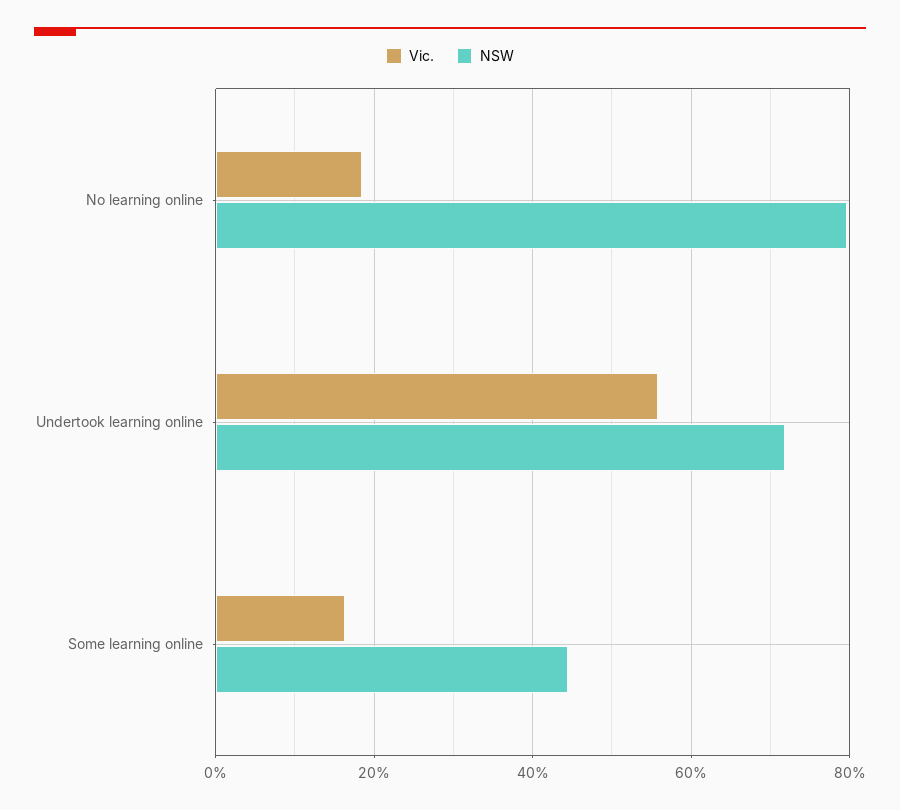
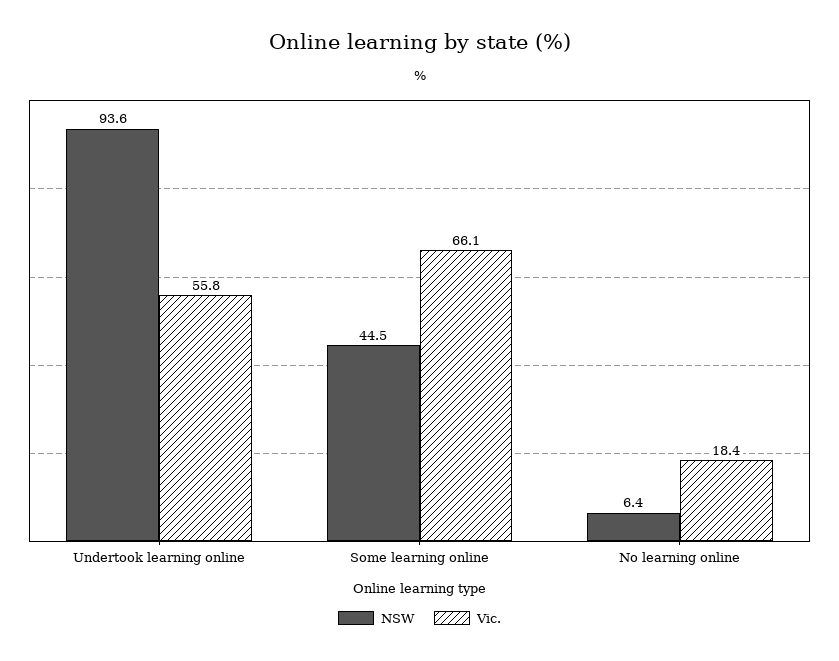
  {
    "Vic.": {
      "No learning online": 18.4,
      "Undertook learning online": 55.8,
-     "Some learning online": 16
+     "Some learning online": 66.1
    },
    "NSW": {
-     "No learning online": 80,
+     "No learning online": 6.4,
-     "Undertook learning online": 72,
+     "Undertook learning online": 93.6,
      "Some learning online": 44.5
    }
  }

